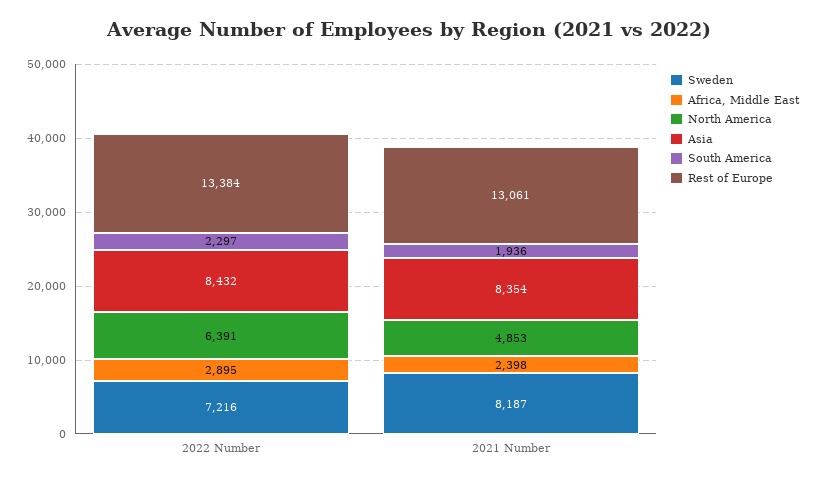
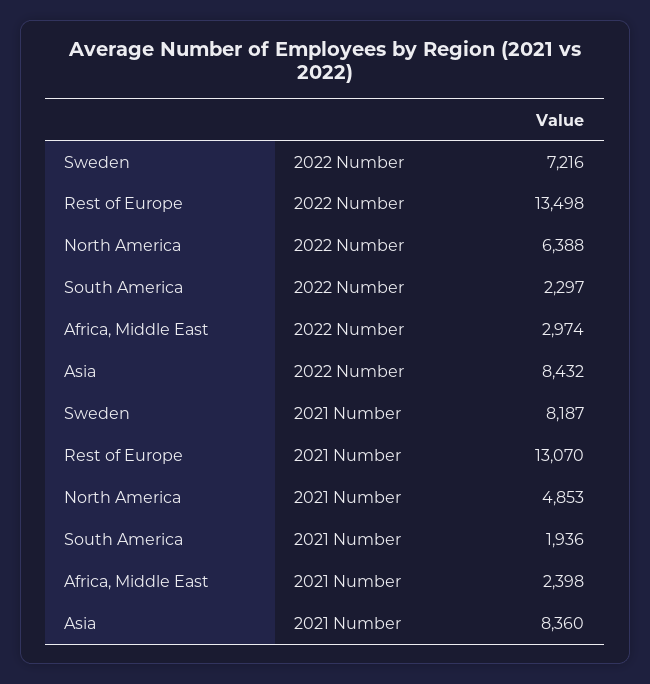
  {
    "Sweden": {
      "2022 Number": 7216,
      "2021 Number": 8187
    },
    "Africa, Middle East": {
-     "2022 Number": 2895,
+     "2022 Number": 2974,
      "2021 Number": 2398
    },
    "North America": {
-     "2022 Number": 6391,
+     "2022 Number": 6388,
      "2021 Number": 4853
    },
    "Asia": {
      "2022 Number": 8432,
-     "2021 Number": 8354
+     "2021 Number": 8360
    },
    "South America": {
      "2022 Number": 2297,
      "2021 Number": 1936
    },
    "Rest of Europe": {
-     "2022 Number": 13384,
+     "2022 Number": 13498,
-     "2021 Number": 13061
+     "2021 Number": 13070
    }
  }

